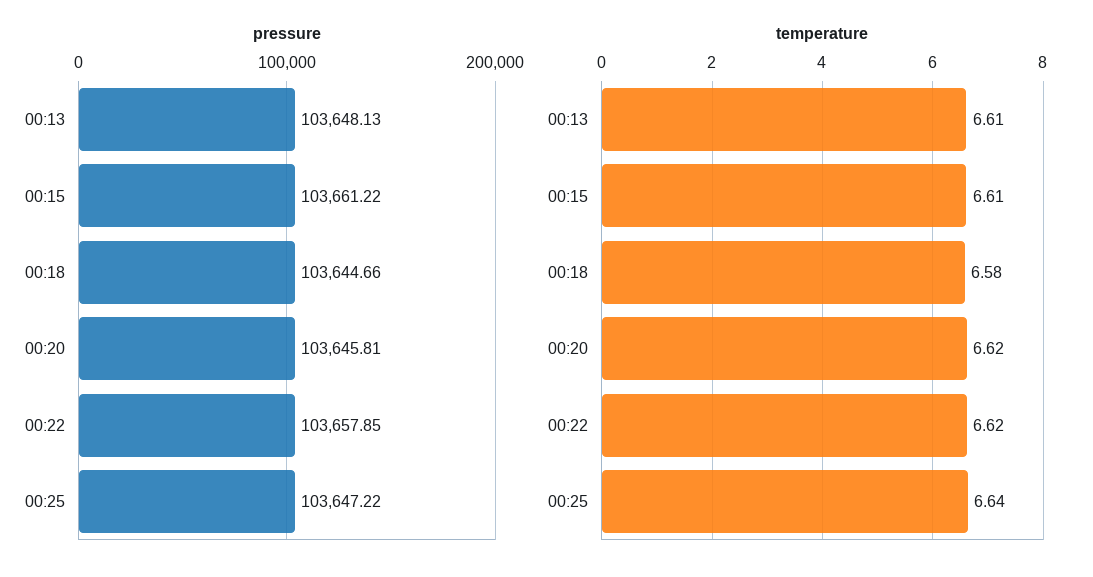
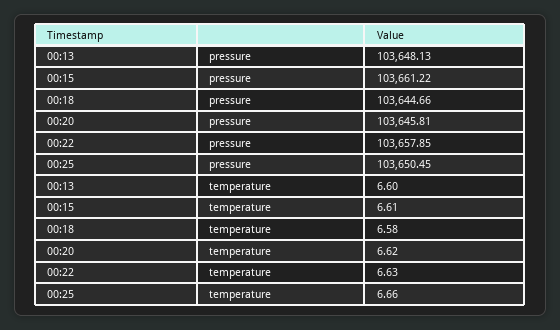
  {
    "pressure": {
      "00:13": 103648.13,
      "00:15": 103661.22,
      "00:18": 103644.66,
      "00:20": 103645.81,
      "00:22": 103657.85,
-     "00:25": 103647.22
+     "00:25": 103650.45
    },
    "temperature": {
-     "00:13": 6.61,
+     "00:13": 6.6,
      "00:15": 6.61,
      "00:18": 6.58,
      "00:20": 6.62,
-     "00:22": 6.62,
+     "00:22": 6.63,
-     "00:25": 6.64
+     "00:25": 6.66
    }
  }

